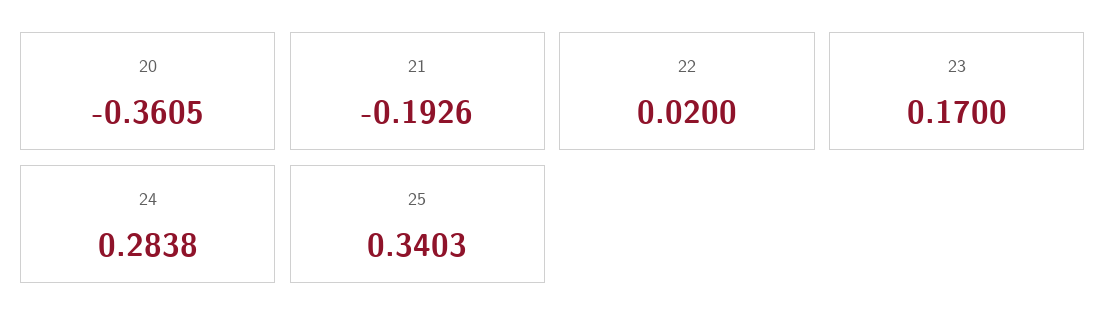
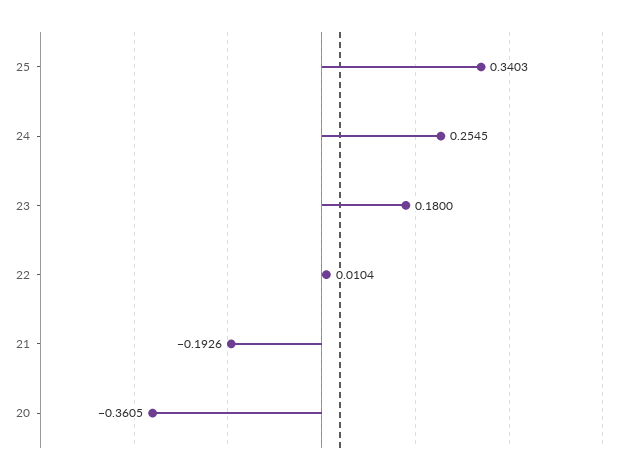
  {
    "20": -0.3605,
    "21": -0.1926,
-   "22": 0.02,
+   "22": 0.0104,
-   "23": 0.17,
+   "23": 0.18,
-   "24": 0.2838,
+   "24": 0.2545,
    "25": 0.3403
  }

